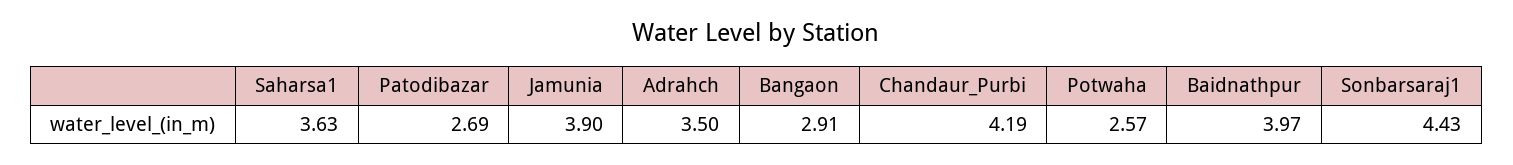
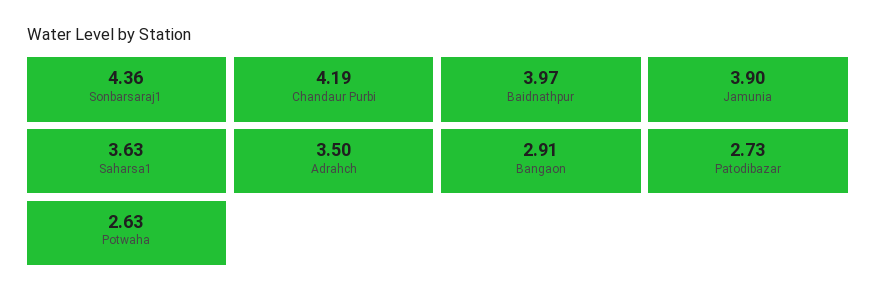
  {
    "Saharsa1": 3.63,
-   "Patodibazar": 2.69,
+   "Patodibazar": 2.73,
    "Jamunia": 3.9,
    "Adrahch": 3.5,
    "Bangaon": 2.91,
    "Chandaur_Purbi": 4.19,
-   "Potwaha": 2.57,
+   "Potwaha": 2.63,
    "Baidnathpur": 3.97,
-   "Sonbarsaraj1": 4.43
+   "Sonbarsaraj1": 4.36
  }

